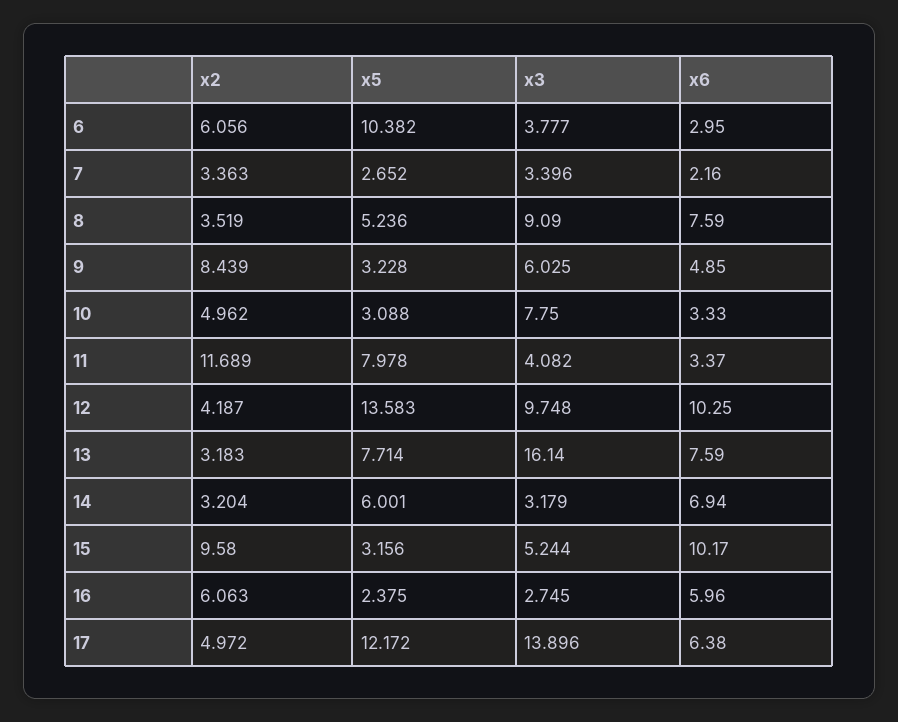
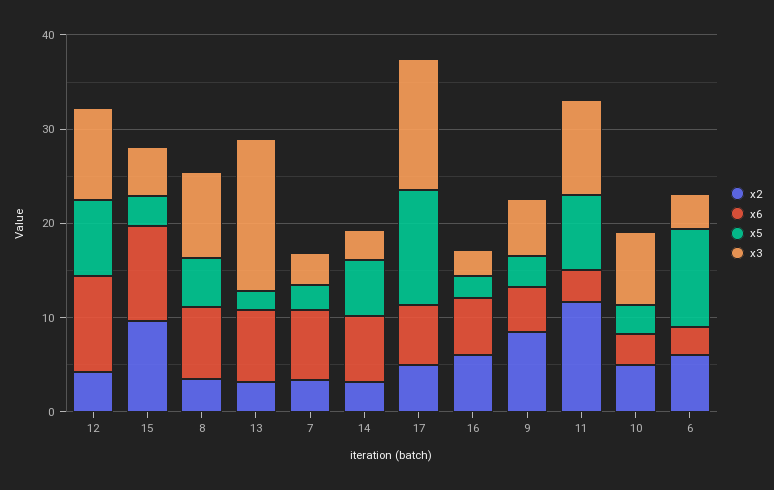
  {
    "x2": {
      "6": 6.056,
      "7": 3.363,
      "8": 3.519,
      "9": 8.439,
      "10": 4.962,
      "11": 11.689,
      "12": 4.187,
      "13": 3.183,
      "14": 3.204,
      "15": 9.58,
      "16": 6.063,
      "17": 4.972
    },
    "x5": {
      "6": 10.382,
      "7": 2.652,
      "8": 5.236,
      "9": 3.228,
      "10": 3.088,
      "11": 7.978,
-     "12": 13.583,
+     "12": 8,
-     "13": 7.714,
+     "13": 2,
      "14": 6.001,
      "15": 3.156,
      "16": 2.375,
      "17": 12.172
    },
    "x3": {
      "6": 3.777,
      "7": 3.396,
      "8": 9.09,
      "9": 6.025,
      "10": 7.75,
-     "11": 4.082,
+     "11": 10,
      "12": 9.748,
      "13": 16.14,
      "14": 3.179,
      "15": 5.244,
      "16": 2.745,
      "17": 13.896
    },
    "x6": {
      "6": 2.95,
-     "7": 2.16,
+     "7": 8,
      "8": 7.59,
      "9": 4.85,
      "10": 3.33,
      "11": 3.37,
      "12": 10.25,
      "13": 7.59,
      "14": 6.94,
      "15": 10.17,
      "16": 5.96,
      "17": 6.38
    }
  }

